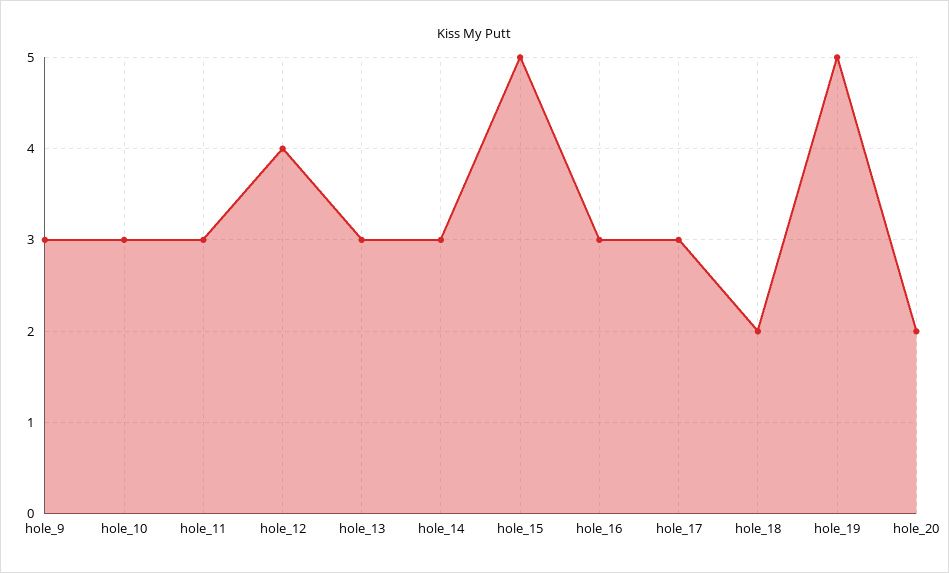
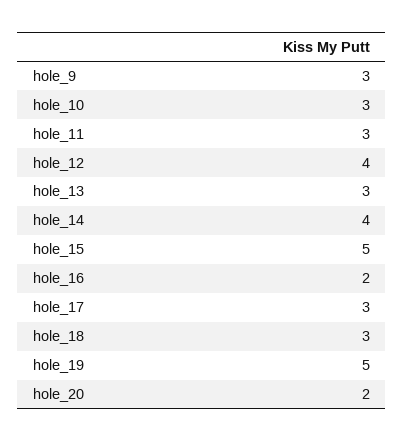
  {
    "hole_9": 3,
    "hole_10": 3,
    "hole_11": 3,
    "hole_12": 4,
    "hole_13": 3,
-   "hole_14": 3,
+   "hole_14": 4,
    "hole_15": 5,
-   "hole_16": 3,
+   "hole_16": 2,
    "hole_17": 3,
-   "hole_18": 2,
+   "hole_18": 3,
    "hole_19": 5,
    "hole_20": 2
  }

